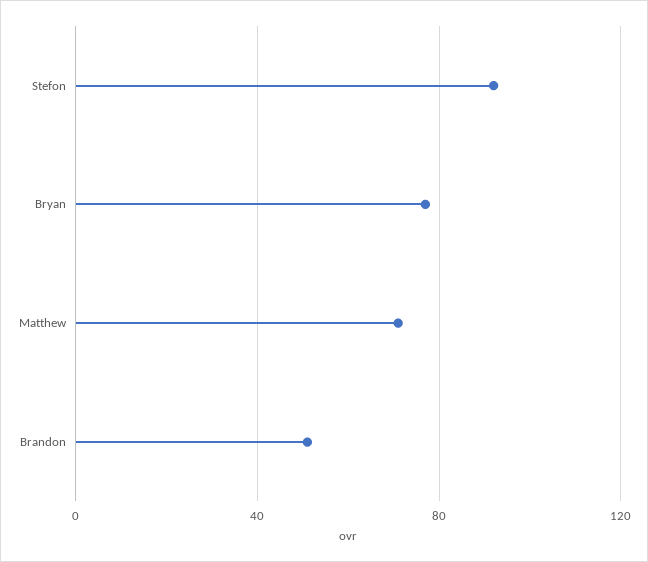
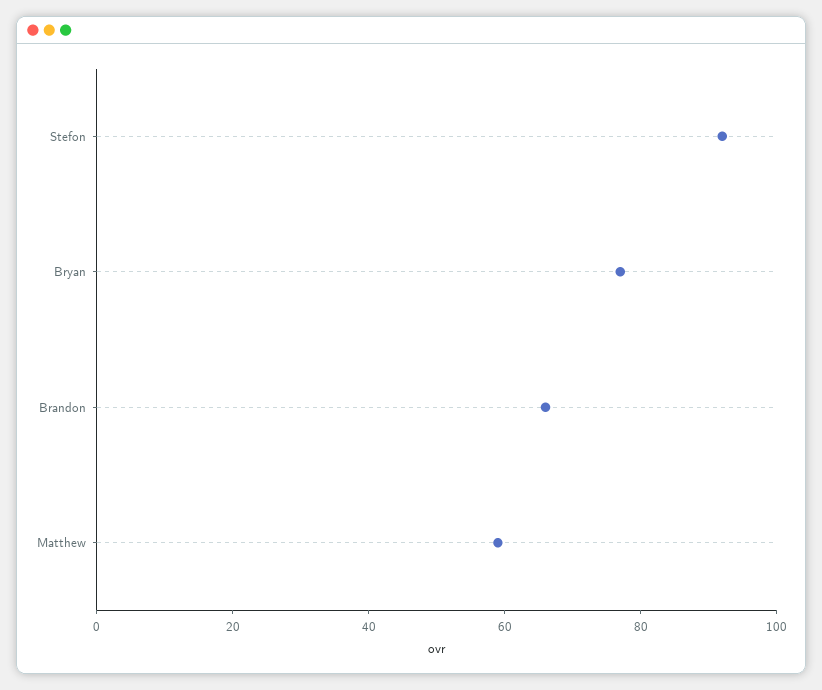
  {
    "Stefon": 90,
    "Bryan": 75,
-   "Matthew": 70,
+   "Matthew": 60,
-   "Brandon": 50
+   "Brandon": 65
  }

